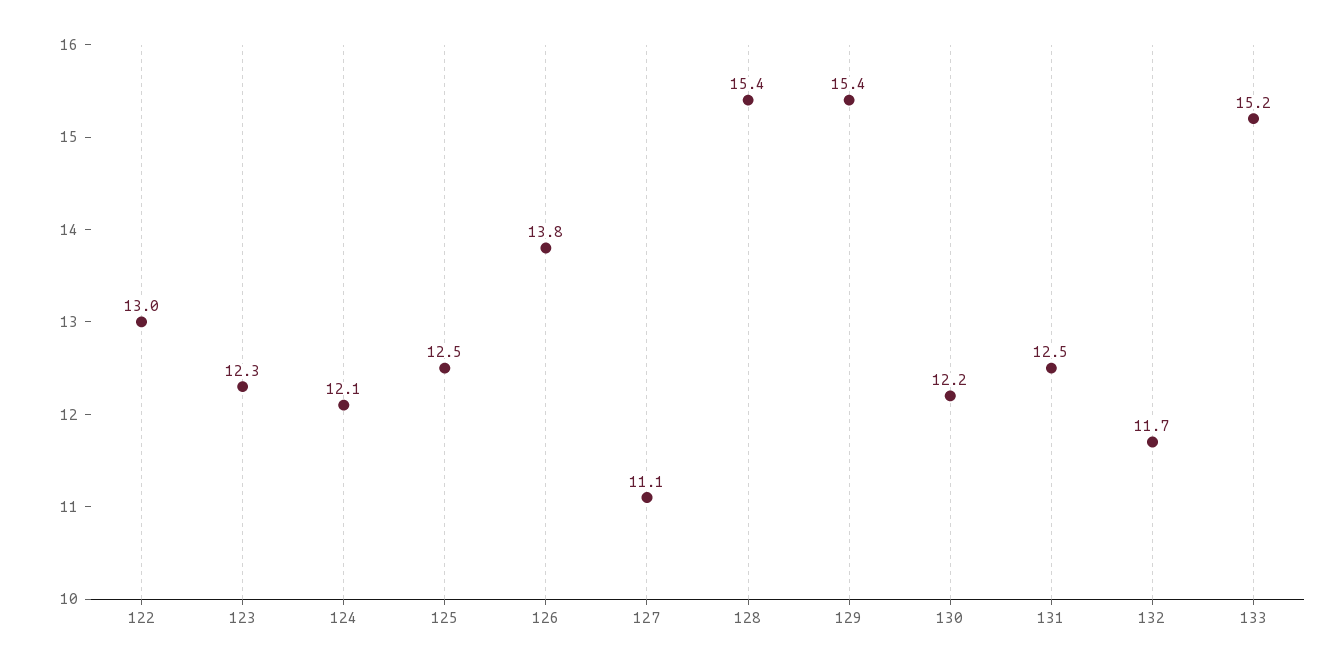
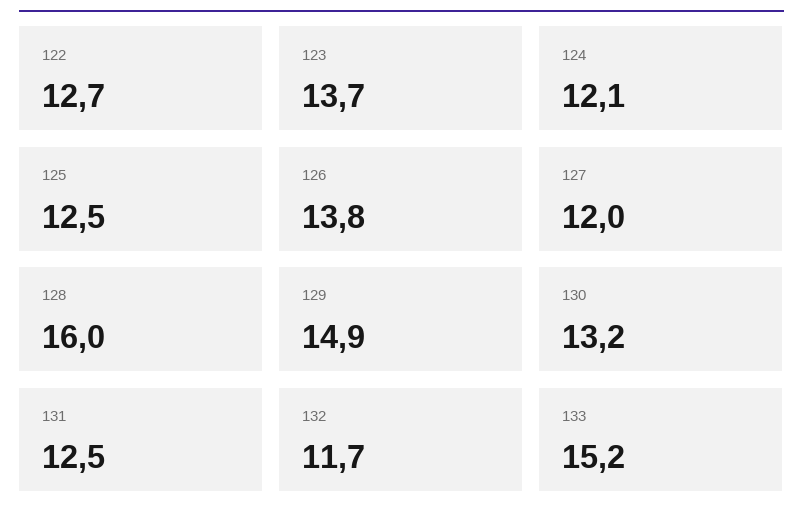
  {
-   "122": 13,
+   "122": 12.7,
-   "123": 12.3,
+   "123": 13.7,
    "124": 12.1,
    "125": 12.5,
    "126": 13.8,
-   "127": 11.1,
+   "127": 12,
-   "128": 15.4,
+   "128": 16,
-   "129": 15.4,
+   "129": 14.9,
-   "130": 12.2,
+   "130": 13.2,
    "131": 12.5,
    "132": 11.7,
    "133": 15.2
  }

